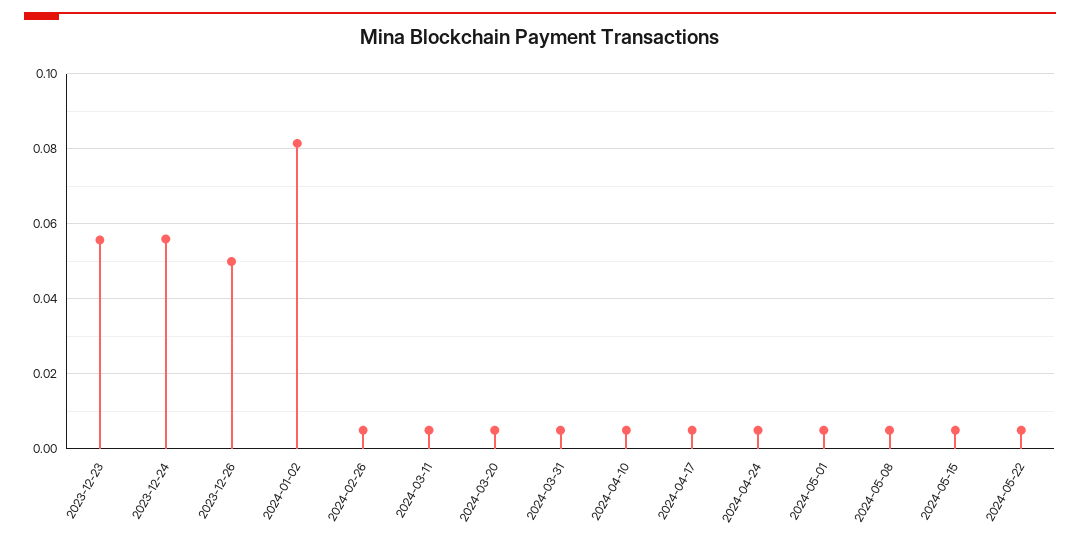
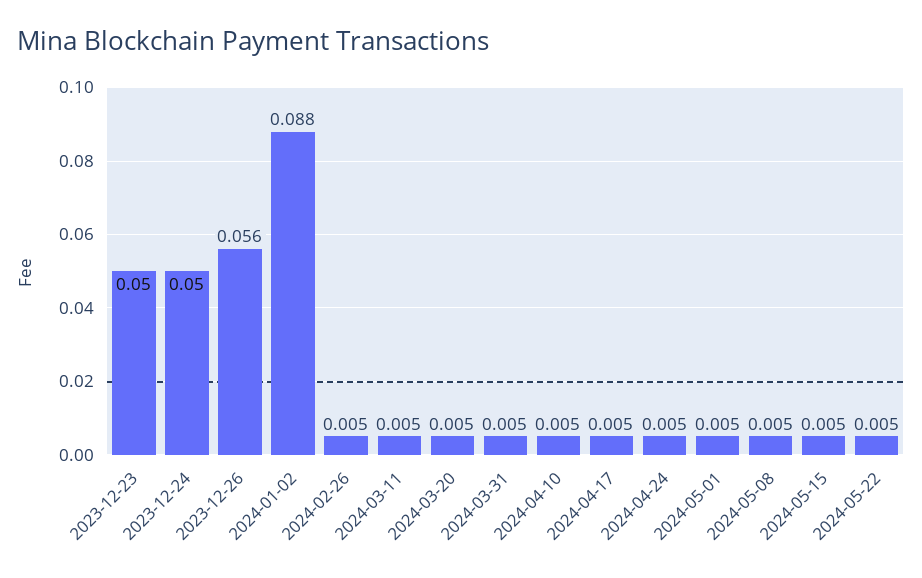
  {
-   "2023-12-23": 0.056,
+   "2023-12-23": 0.05,
-   "2023-12-24": 0.056,
+   "2023-12-24": 0.05,
-   "2023-12-26": 0.05,
+   "2023-12-26": 0.056,
-   "2024-01-02": 0.082,
+   "2024-01-02": 0.088,
    "2024-02-26": 0.005,
    "2024-03-11": 0.005,
    "2024-03-20": 0.005,
    "2024-03-31": 0.005,
    "2024-04-10": 0.005,
    "2024-04-17": 0.005,
    "2024-04-24": 0.005,
    "2024-05-01": 0.005,
    "2024-05-08": 0.005,
    "2024-05-15": 0.005,
    "2024-05-22": 0.005
  }

